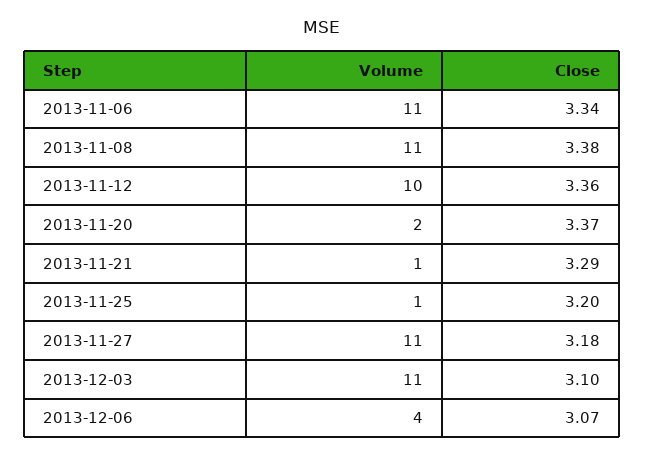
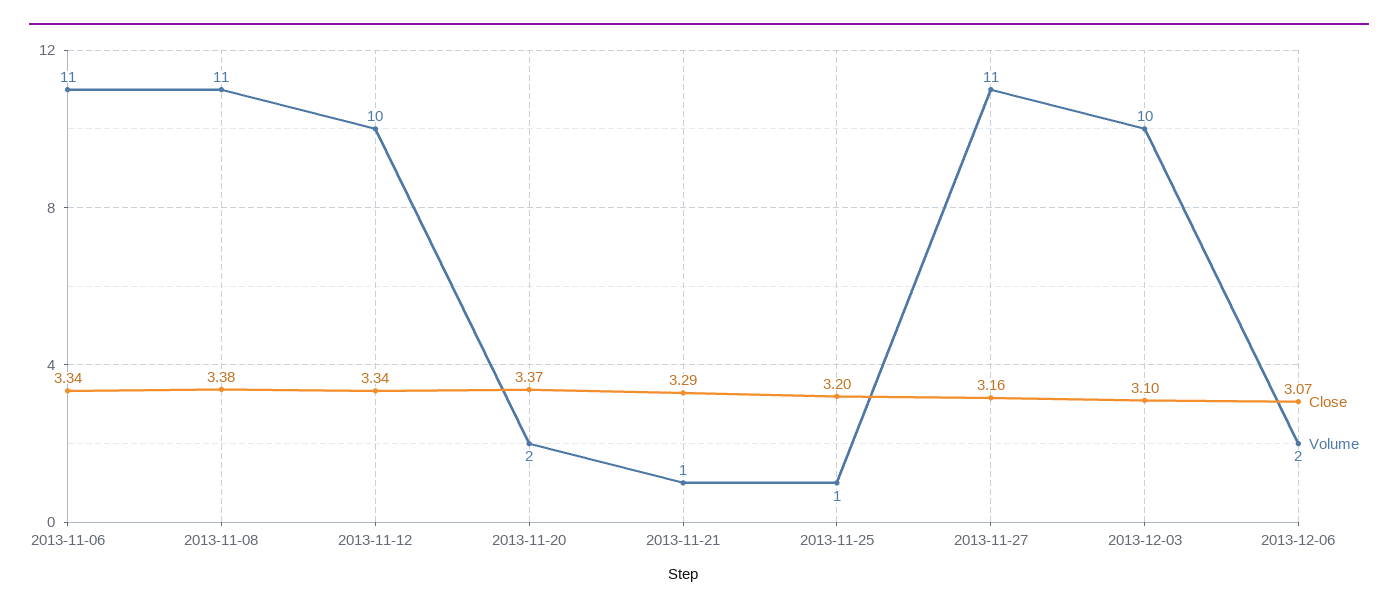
  {
    "Volume": {
      "2013-11-06": 11,
      "2013-11-08": 11,
      "2013-11-12": 10,
      "2013-11-20": 2,
      "2013-11-21": 1,
      "2013-11-25": 1,
      "2013-11-27": 11,
-     "2013-12-03": 11,
+     "2013-12-03": 10,
-     "2013-12-06": 4
+     "2013-12-06": 2
    },
    "Close": {
      "2013-11-06": 3.34,
      "2013-11-08": 3.38,
-     "2013-11-12": 3.36,
+     "2013-11-12": 3.34,
      "2013-11-20": 3.37,
      "2013-11-21": 3.29,
      "2013-11-25": 3.2,
-     "2013-11-27": 3.18,
+     "2013-11-27": 3.16,
      "2013-12-03": 3.1,
      "2013-12-06": 3.07
    }
  }

